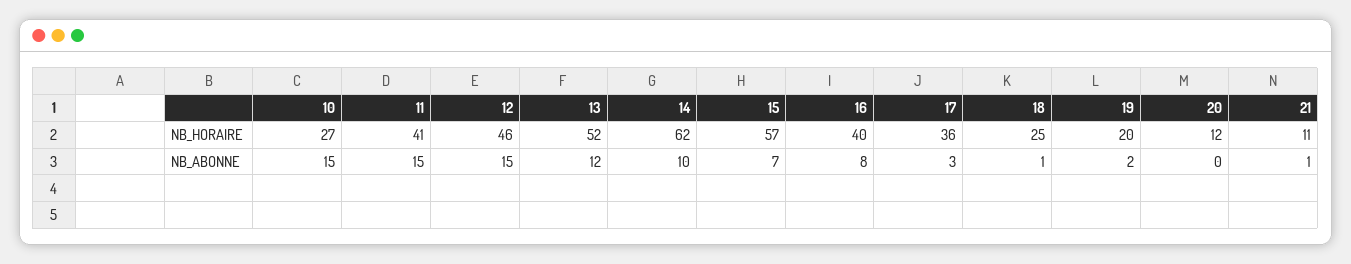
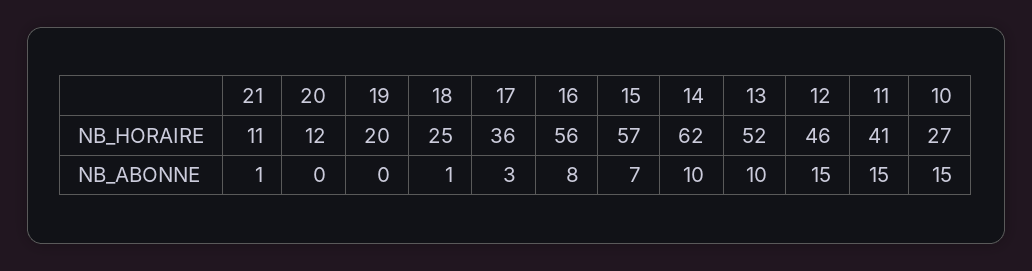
  {
    "10": {
      "NB_HORAIRE": 27,
      "NB_ABONNE": 15
    },
    "11": {
      "NB_HORAIRE": 41,
      "NB_ABONNE": 15
    },
    "12": {
      "NB_HORAIRE": 46,
      "NB_ABONNE": 15
    },
    "13": {
      "NB_HORAIRE": 52,
-     "NB_ABONNE": 12
+     "NB_ABONNE": 10
    },
    "14": {
      "NB_HORAIRE": 62,
      "NB_ABONNE": 10
    },
    "15": {
      "NB_HORAIRE": 57,
      "NB_ABONNE": 7
    },
    "16": {
-     "NB_HORAIRE": 40,
+     "NB_HORAIRE": 56,
      "NB_ABONNE": 8
    },
    "17": {
      "NB_HORAIRE": 36,
      "NB_ABONNE": 3
    },
    "18": {
      "NB_HORAIRE": 25,
      "NB_ABONNE": 1
    },
    "19": {
      "NB_HORAIRE": 20,
-     "NB_ABONNE": 2
+     "NB_ABONNE": 0
    },
    "20": {
      "NB_HORAIRE": 12,
      "NB_ABONNE": 0
    },
    "21": {
      "NB_HORAIRE": 11,
      "NB_ABONNE": 1
    }
  }

